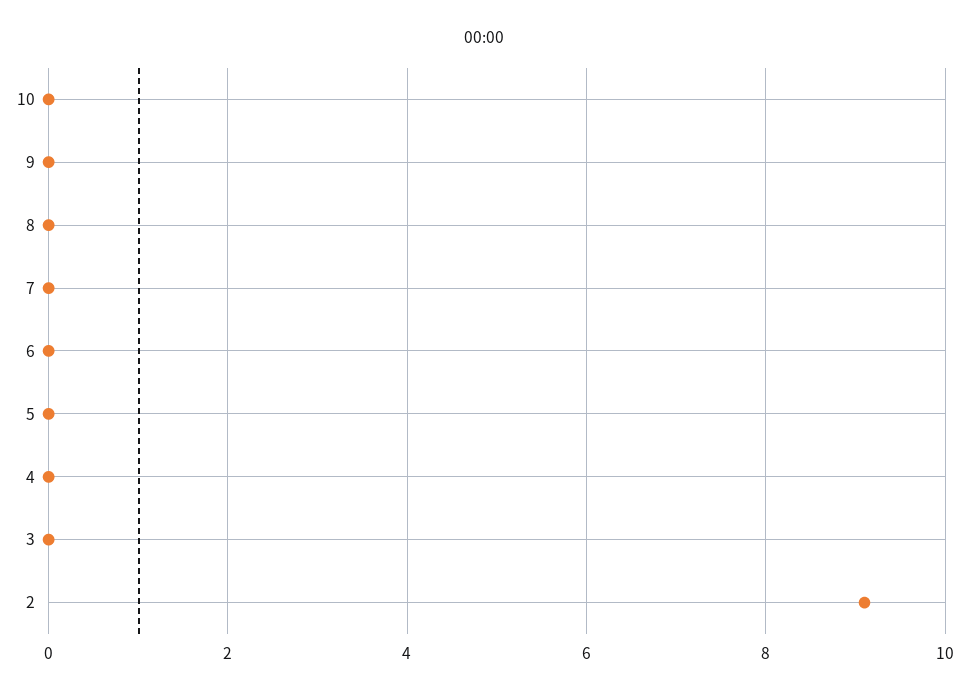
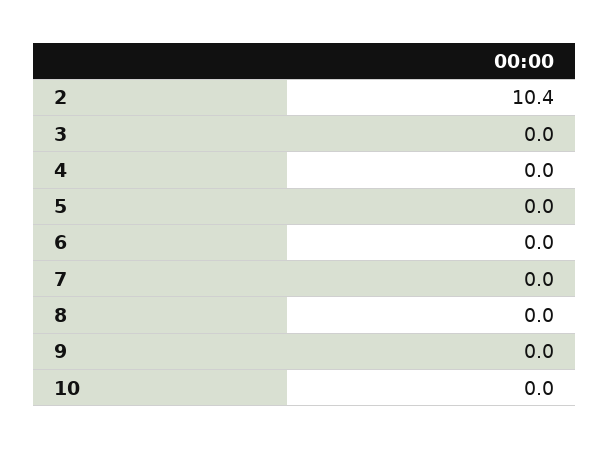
  {
    "10": 0,
    "9": 0,
    "8": 0,
    "7": 0,
    "6": 0,
    "5": 0,
    "4": 0,
    "3": 0,
-   "2": 9
+   "2": 10.4
  }

